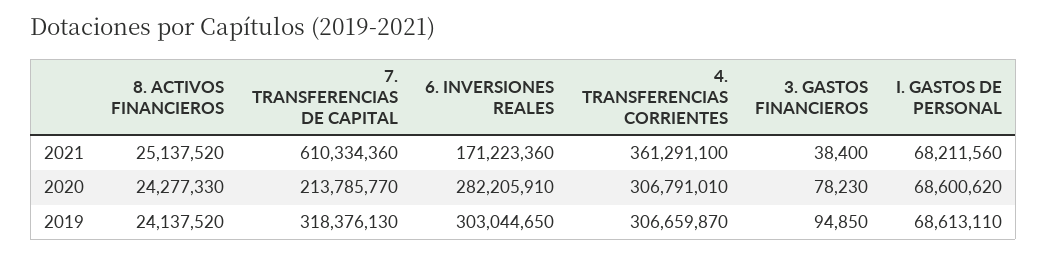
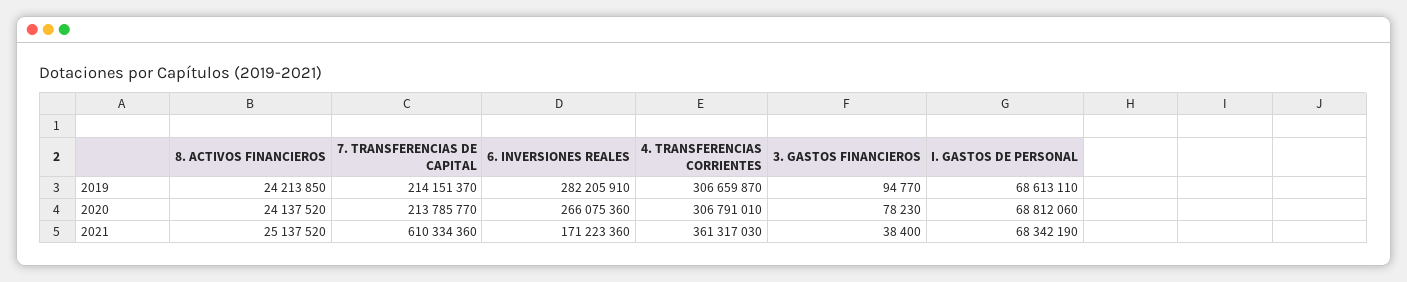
  {
    "8. ACTIVOS FINANCIEROS": {
      "2021": 25137520,
-     "2020": 24277330,
+     "2020": 24137520,
-     "2019": 24137520
+     "2019": 24213850
    },
    "7. TRANSFERENCIAS DE CAPITAL": {
      "2021": 610334360,
      "2020": 213785770,
-     "2019": 318376130
+     "2019": 214151370
    },
    "6. INVERSIONES REALES": {
      "2021": 171223360,
-     "2020": 282205910,
+     "2020": 266075360,
-     "2019": 303044650
+     "2019": 282205910
    },
    "4. TRANSFERENCIAS CORRIENTES": {
-     "2021": 361291100,
+     "2021": 361317030,
      "2020": 306791010,
      "2019": 306659870
    },
    "3. GASTOS FINANCIEROS": {
      "2021": 38400,
      "2020": 78230,
-     "2019": 94850
+     "2019": 94770
    },
    "I. GASTOS DE PERSONAL": {
-     "2021": 68211560,
+     "2021": 68342190,
-     "2020": 68600620,
+     "2020": 68812060,
      "2019": 68613110
    }
  }

